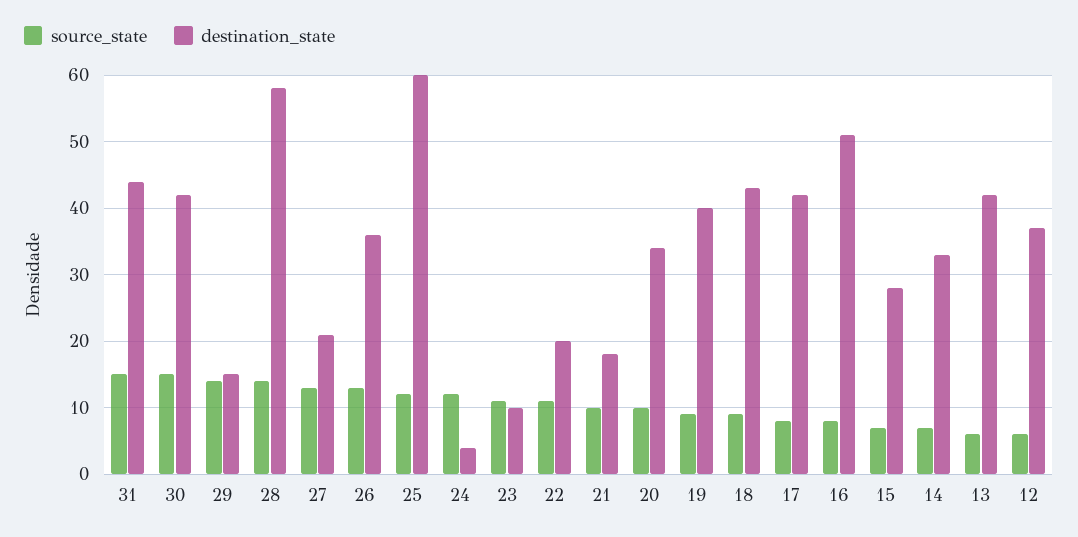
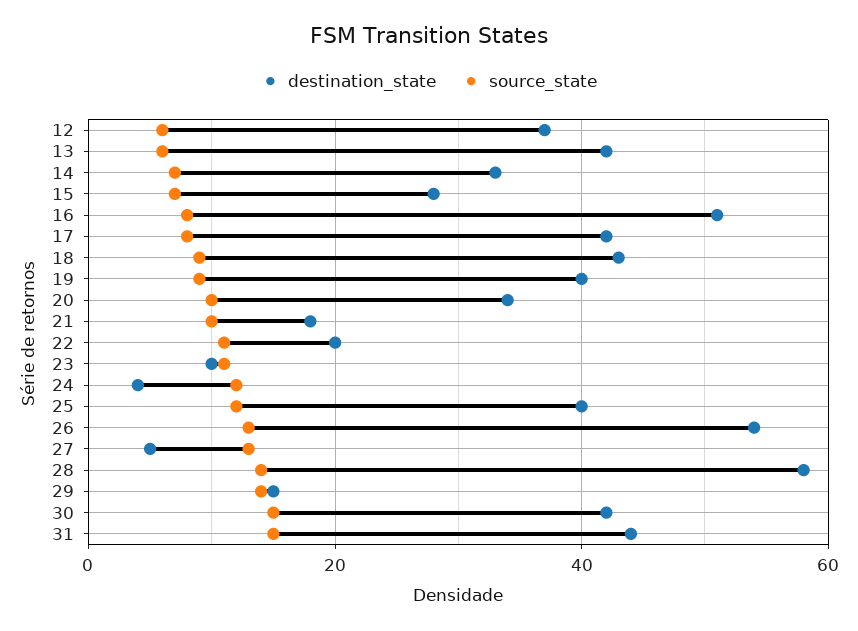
  {
    "source_state": {
      "31": 15,
      "30": 15,
      "29": 14,
      "28": 14,
      "27": 13,
      "26": 13,
      "25": 12,
      "24": 12,
      "23": 11,
      "22": 11,
      "21": 10,
      "20": 10,
      "19": 9,
      "18": 9,
      "17": 8,
      "16": 8,
      "15": 7,
      "14": 7,
      "13": 6,
      "12": 6
    },
    "destination_state": {
      "31": 44,
      "30": 42,
      "29": 15,
      "28": 58,
-     "27": 21,
+     "27": 5,
-     "26": 36,
+     "26": 55,
-     "25": 60,
+     "25": 40,
      "24": 4,
      "23": 10,
      "22": 20,
      "21": 18,
      "20": 34,
      "19": 40,
      "18": 43,
      "17": 42,
      "16": 51,
      "15": 28,
      "14": 33,
      "13": 42,
      "12": 37
    }
  }

